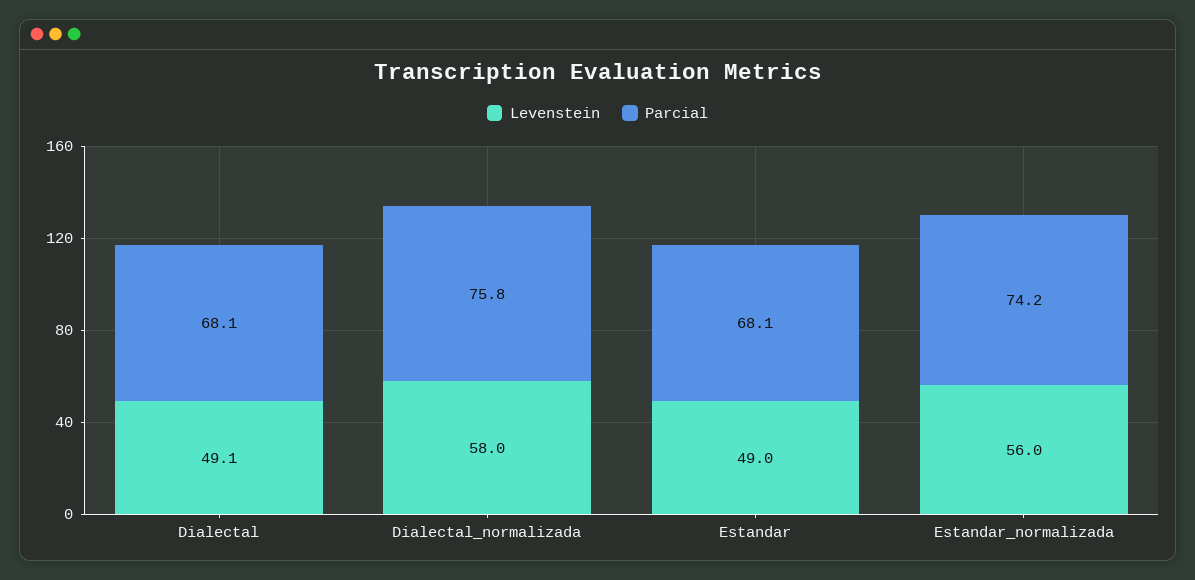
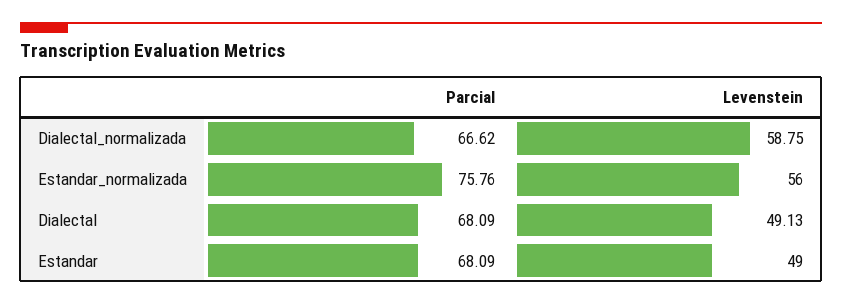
  {
    "Levenstein": {
      "Dialectal": 49.13,
-     "Dialectal_normalizada": 58,
+     "Dialectal_normalizada": 58.75,
      "Estandar": 49,
      "Estandar_normalizada": 56
    },
    "Parcial": {
      "Dialectal": 68.09,
-     "Dialectal_normalizada": 75.8,
+     "Dialectal_normalizada": 66.62,
      "Estandar": 68.09,
-     "Estandar_normalizada": 74.2
+     "Estandar_normalizada": 75.76
    }
  }

